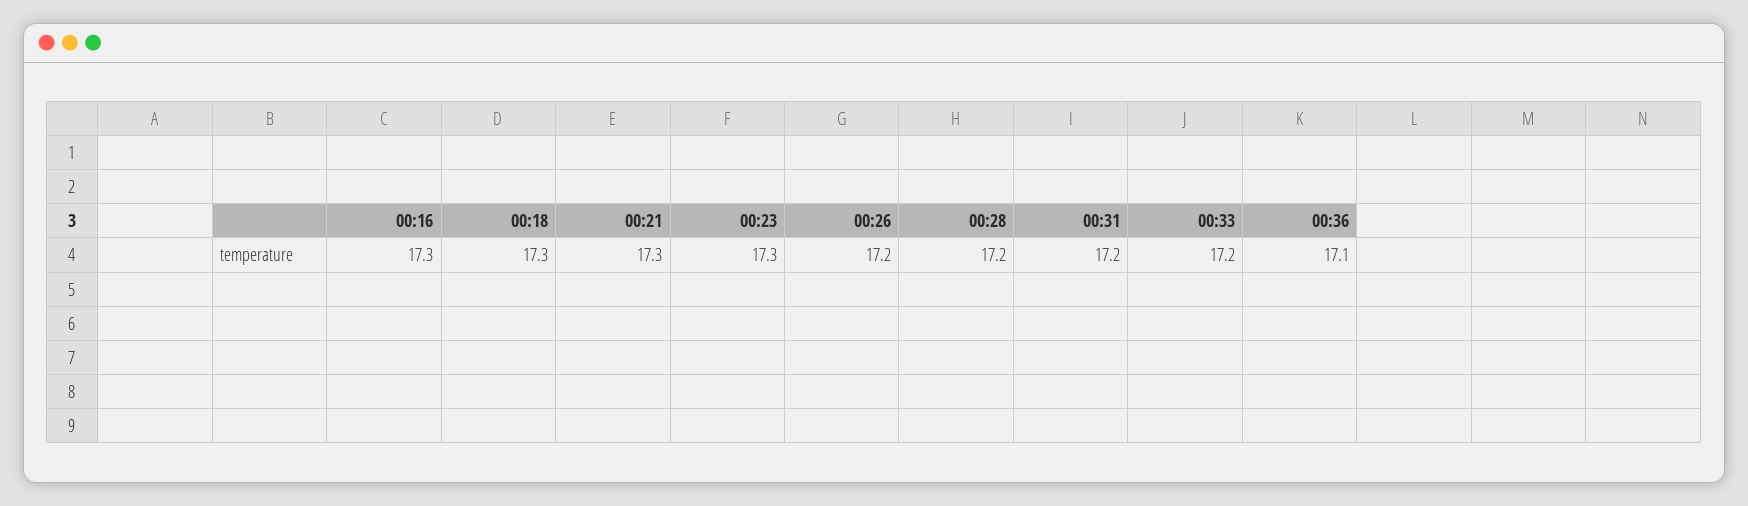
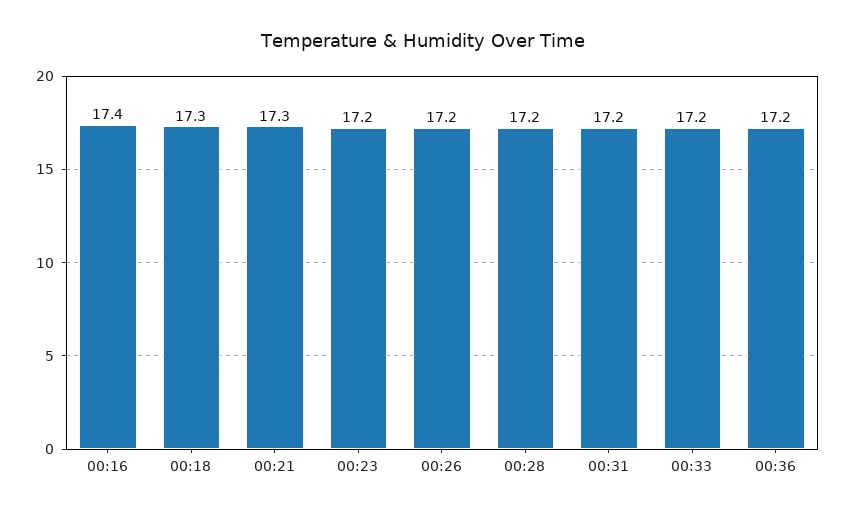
  {
-   "00:16": 17.3,
+   "00:16": 17.4,
    "00:18": 17.3,
    "00:21": 17.3,
-   "00:23": 17.3,
+   "00:23": 17.2,
    "00:26": 17.2,
    "00:28": 17.2,
    "00:31": 17.2,
    "00:33": 17.2,
-   "00:36": 17.1
+   "00:36": 17.2
  }

